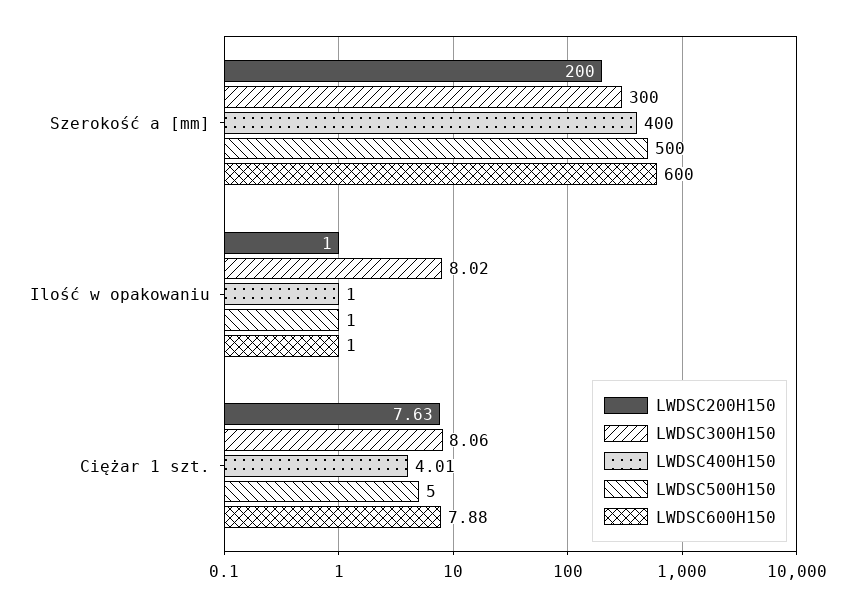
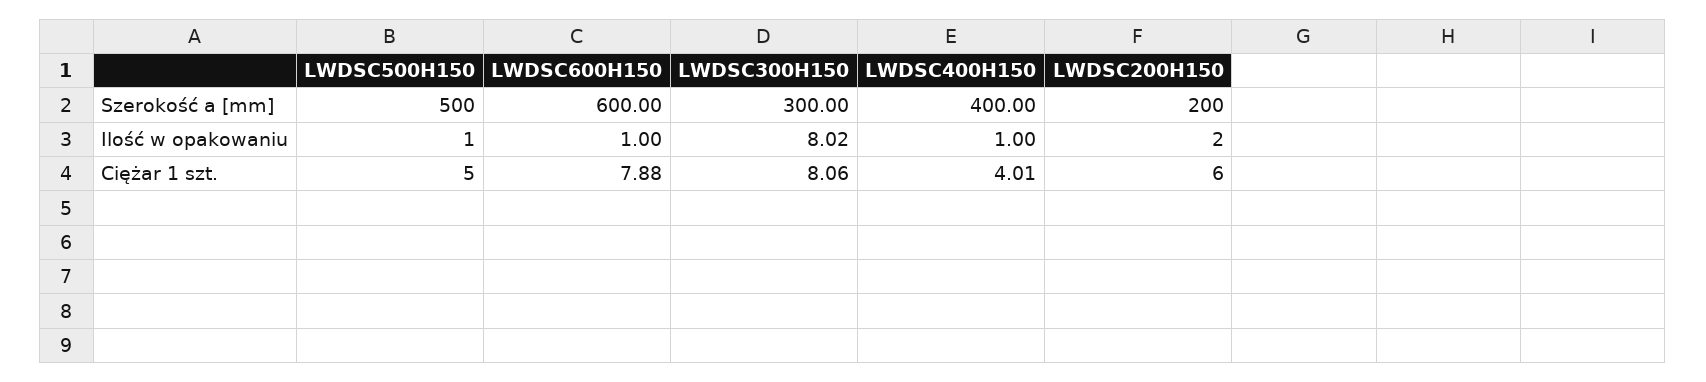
  {
    "LWDSC200H150": {
      "Szerokość a [mm]": 200,
-     "Ilość w opakowaniu": 1,
+     "Ilość w opakowaniu": 2,
-     "Ciężar 1 szt.": 7.63
+     "Ciężar 1 szt.": 6
    },
    "LWDSC300H150": {
      "Szerokość a [mm]": 300,
      "Ilość w opakowaniu": 8.02,
      "Ciężar 1 szt.": 8.06
    },
    "LWDSC400H150": {
      "Szerokość a [mm]": 400,
      "Ilość w opakowaniu": 1,
      "Ciężar 1 szt.": 4.01
    },
    "LWDSC500H150": {
      "Szerokość a [mm]": 500,
      "Ilość w opakowaniu": 1,
      "Ciężar 1 szt.": 5
    },
    "LWDSC600H150": {
      "Szerokość a [mm]": 600,
      "Ilość w opakowaniu": 1,
      "Ciężar 1 szt.": 7.88
    }
  }

